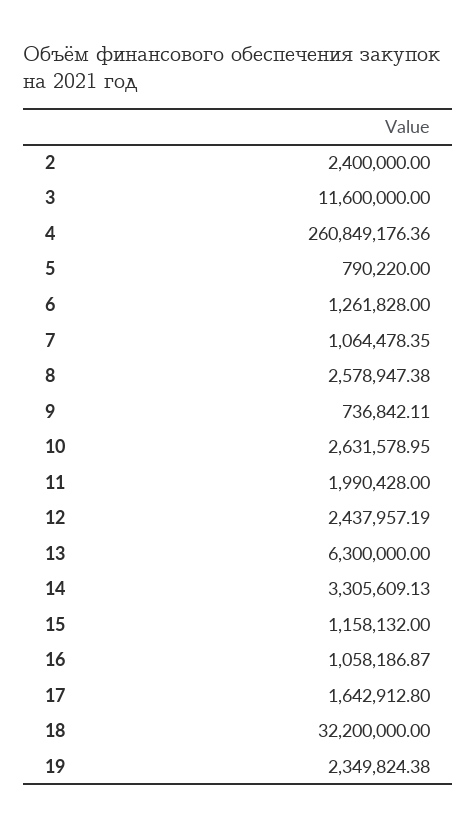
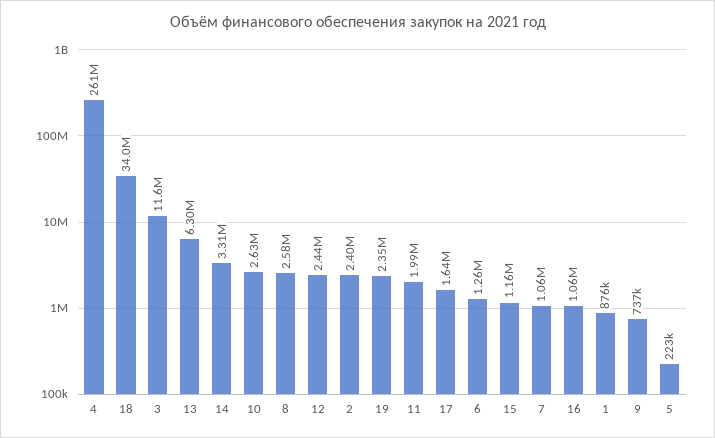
  {
    "2": 2400000,
    "3": 11600000,
    "4": 260849176.36,
-   "5": 790220,
+   "5": 223000,
    "6": 1261828,
    "7": 1064478.35,
    "8": 2578947.38,
    "9": 736842.11,
    "10": 2631578.95,
    "11": 1990428,
    "12": 2437957.19,
    "13": 6300000,
    "14": 3305609.13,
    "15": 1158132,
    "16": 1058186.87,
    "17": 1642912.8,
-   "18": 32200000,
+   "18": 34000000,
-   "19": 2349824.38
+   "19": 2349824.38,
+   "1": 876000
  }

